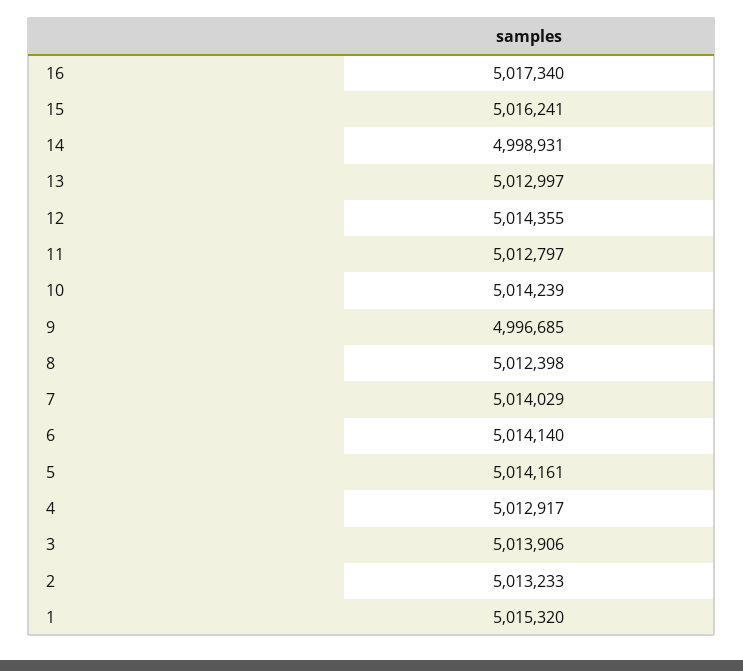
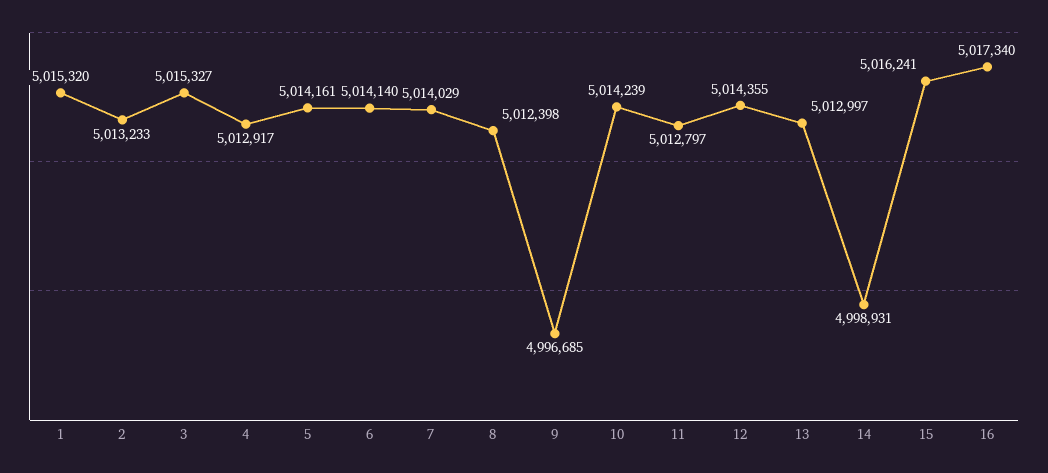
  {
    "16": 5017340,
    "15": 5016241,
    "14": 4998931,
    "13": 5012997,
    "12": 5014355,
    "11": 5012797,
    "10": 5014239,
    "9": 4996685,
    "8": 5012398,
    "7": 5014029,
    "6": 5014140,
    "5": 5014161,
    "4": 5012917,
-   "3": 5013906,
+   "3": 5015327,
    "2": 5013233,
    "1": 5015320
  }

